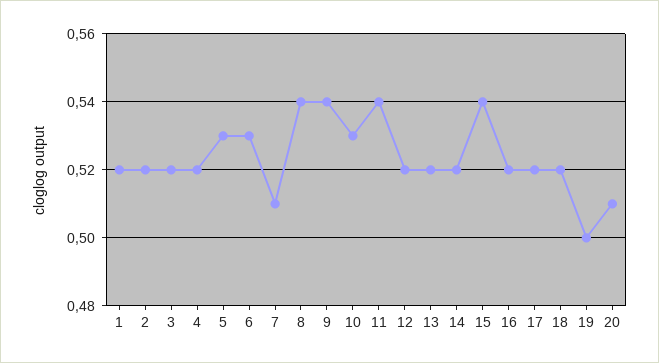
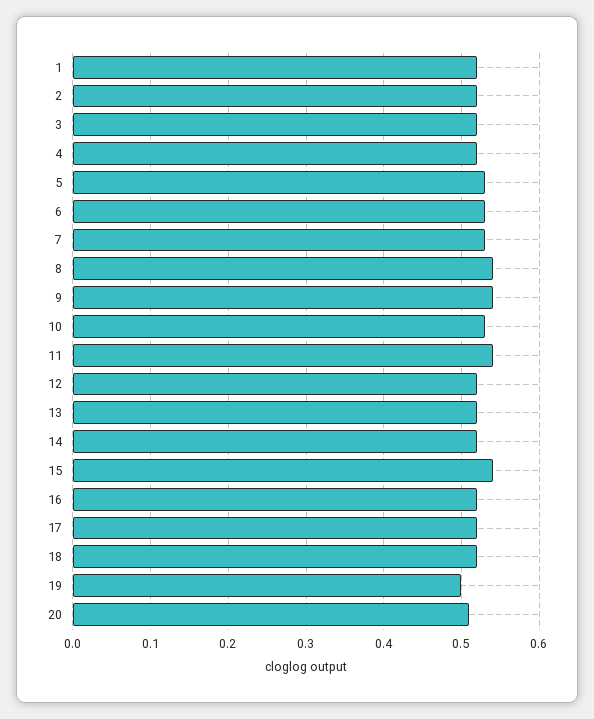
  {
    "1": 0.52,
    "2": 0.52,
    "3": 0.52,
    "4": 0.52,
    "5": 0.53,
    "6": 0.53,
-   "7": 0.51,
+   "7": 0.53,
    "8": 0.54,
    "9": 0.54,
    "10": 0.53,
    "11": 0.54,
    "12": 0.52,
    "13": 0.52,
    "14": 0.52,
    "15": 0.54,
    "16": 0.52,
    "17": 0.52,
    "18": 0.52,
    "19": 0.5,
    "20": 0.51
  }

